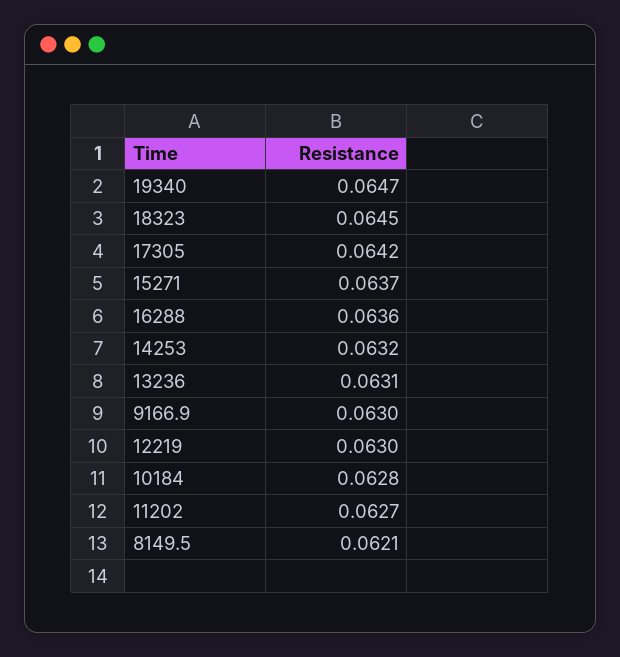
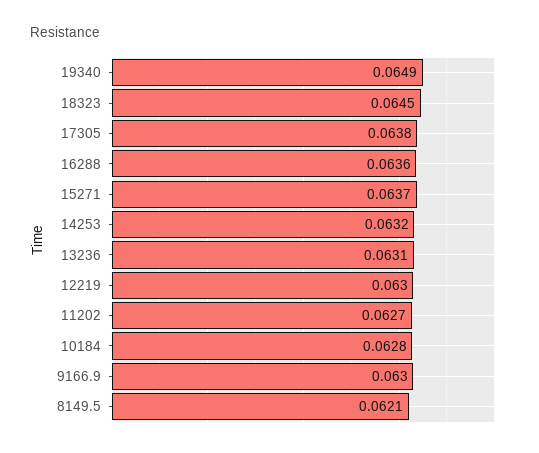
  {
-   "19340": 0.0647,
+   "19340": 0.0649,
    "18323": 0.0645,
-   "17305": 0.0642,
+   "17305": 0.0638,
    "15271": 0.0637,
    "16288": 0.0636,
    "14253": 0.0632,
    "13236": 0.0631,
    "9166.9": 0.063,
    "12219": 0.063,
    "10184": 0.0628,
    "11202": 0.0627,
    "8149.5": 0.0621
  }

